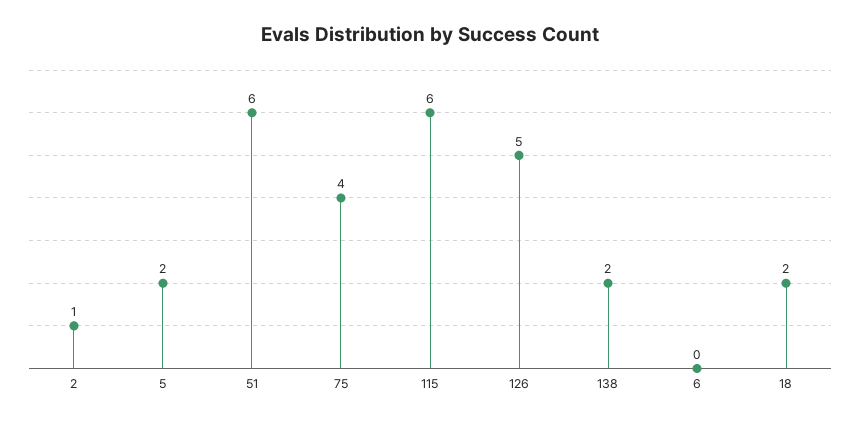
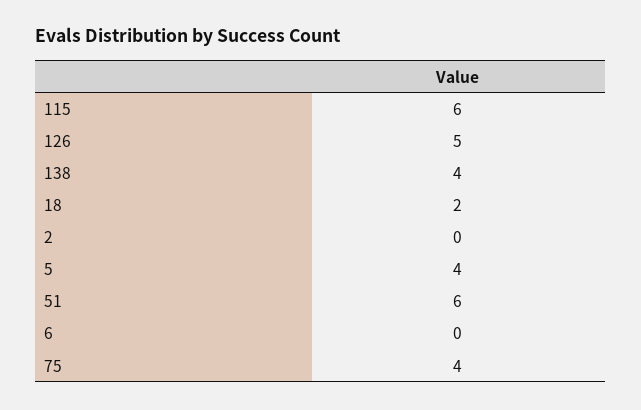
  {
-   "2": 1,
+   "2": 0,
-   "5": 2,
+   "5": 4,
    "51": 6,
    "75": 4,
    "115": 6,
    "126": 5,
-   "138": 2,
+   "138": 4,
    "6": 0,
    "18": 2
  }

